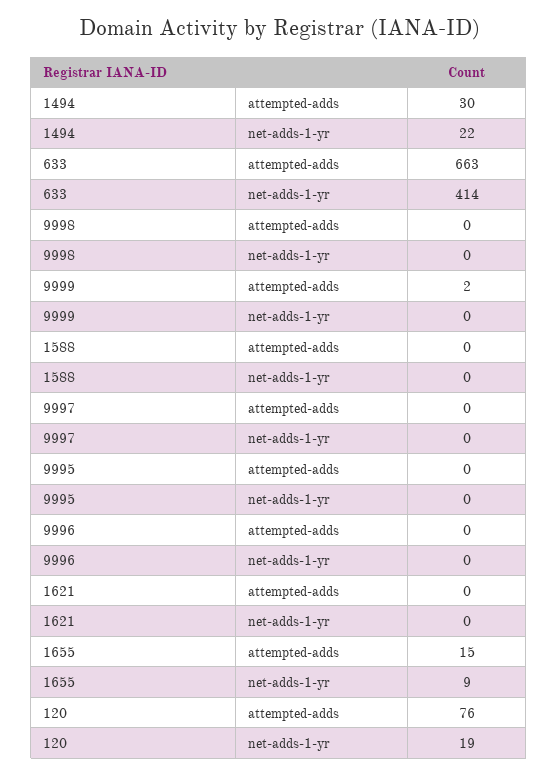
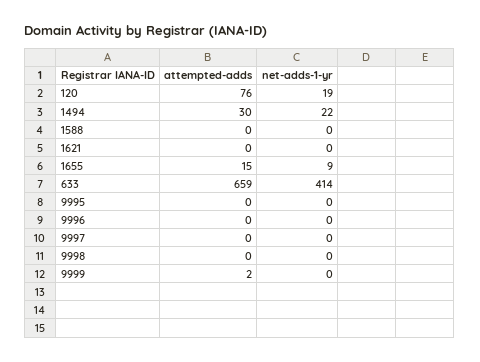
  {
    "1494": {
      "attempted-adds": 30,
      "net-adds-1-yr": 22
    },
    "633": {
-     "attempted-adds": 663,
+     "attempted-adds": 659,
      "net-adds-1-yr": 414
    },
    "9998": {
      "attempted-adds": 0,
      "net-adds-1-yr": 0
    },
    "9999": {
      "attempted-adds": 2,
      "net-adds-1-yr": 0
    },
    "1588": {
      "attempted-adds": 0,
      "net-adds-1-yr": 0
    },
    "9997": {
      "attempted-adds": 0,
      "net-adds-1-yr": 0
    },
    "9995": {
      "attempted-adds": 0,
      "net-adds-1-yr": 0
    },
    "9996": {
      "attempted-adds": 0,
      "net-adds-1-yr": 0
    },
    "1621": {
      "attempted-adds": 0,
      "net-adds-1-yr": 0
    },
    "1655": {
      "attempted-adds": 15,
      "net-adds-1-yr": 9
    },
    "120": {
      "attempted-adds": 76,
      "net-adds-1-yr": 19
    }
  }

